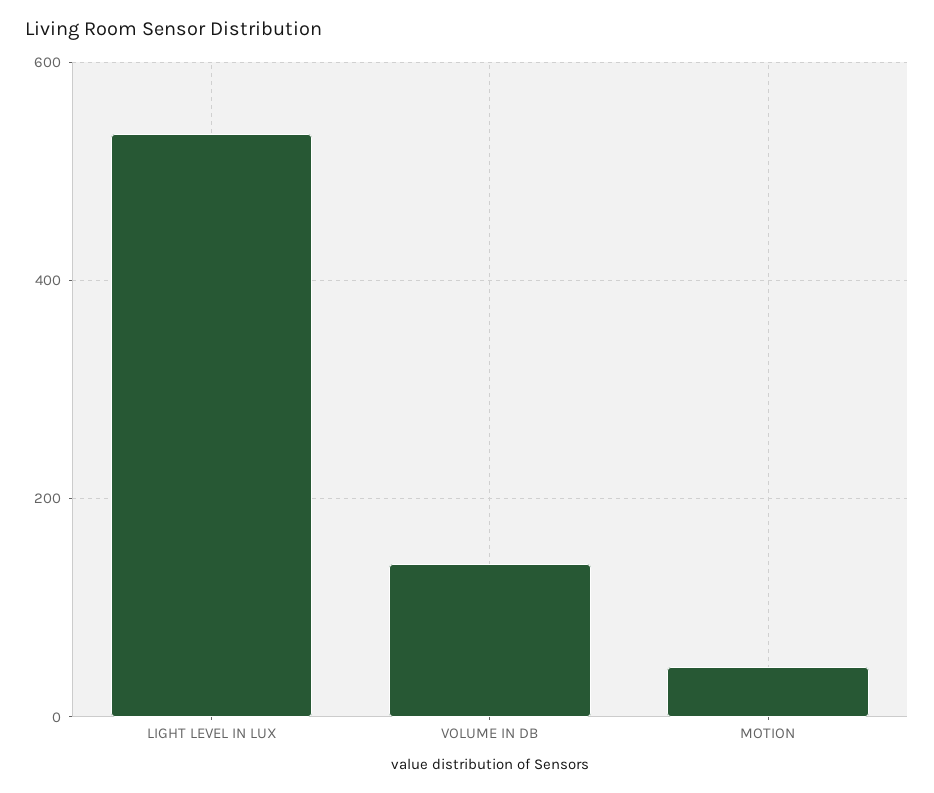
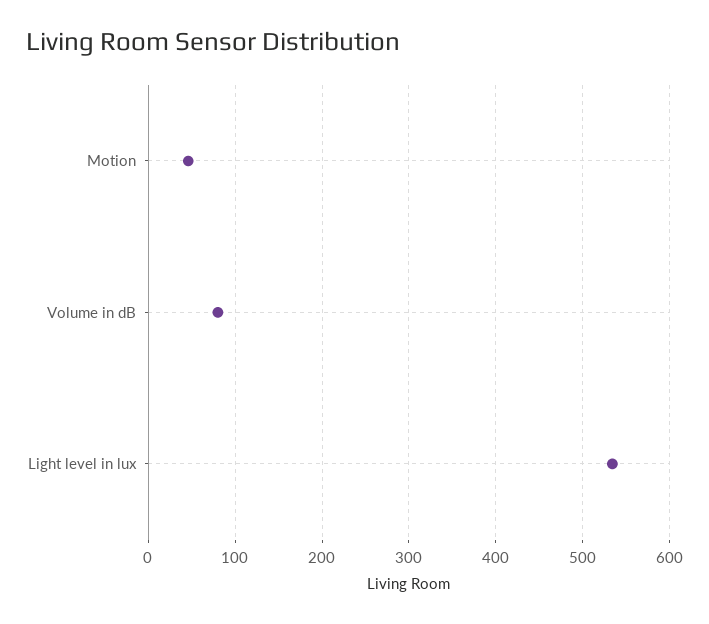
  {
    "LIGHT LEVEL IN LUX": 530,
-   "VOLUME IN DB": 140,
+   "VOLUME IN DB": 80,
    "MOTION": 50
  }

